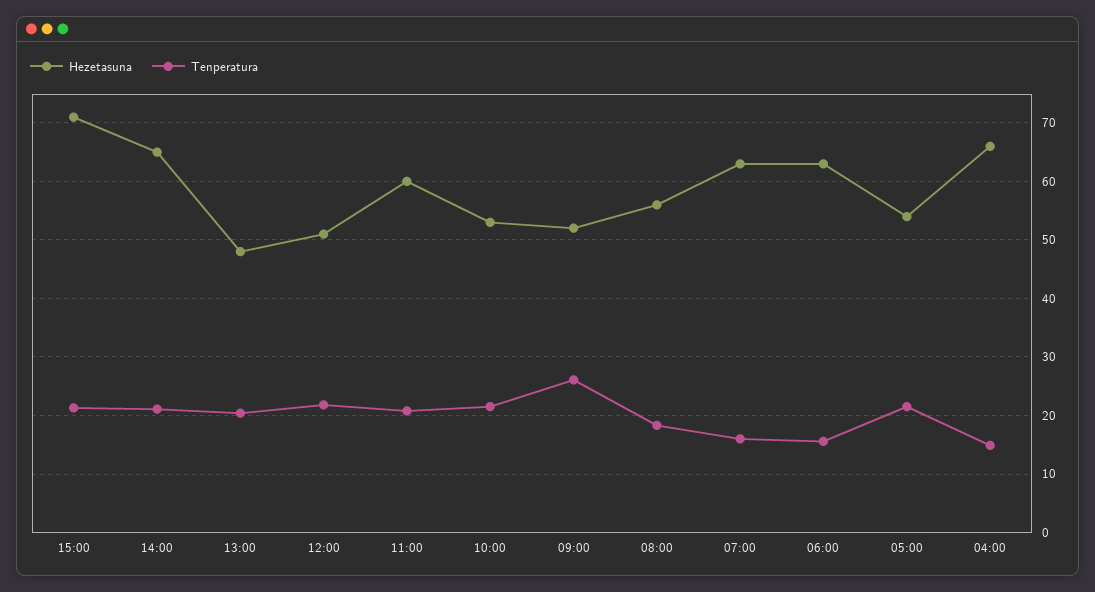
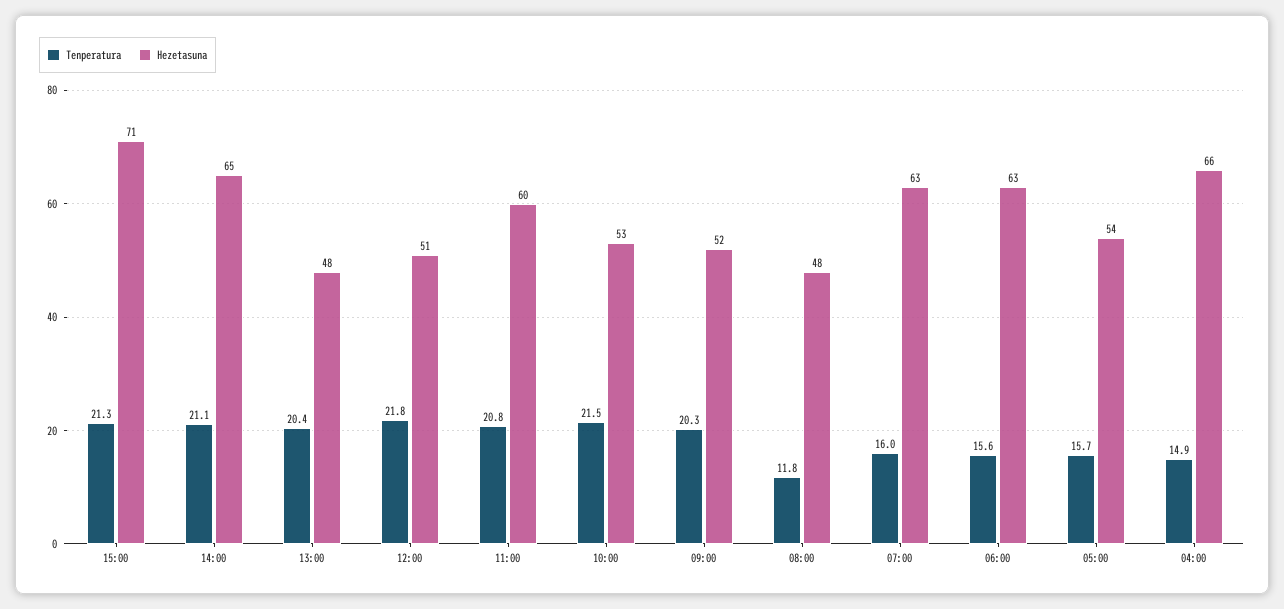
  {
    "Hezetasuna": {
      "15:00": 71,
      "14:00": 65,
      "13:00": 48,
      "12:00": 51,
      "11:00": 60,
      "10:00": 53,
      "09:00": 52,
-     "08:00": 56,
+     "08:00": 48,
      "07:00": 63,
      "06:00": 63,
      "05:00": 54,
      "04:00": 66
    },
    "Tenperatura": {
      "15:00": 21.3,
      "14:00": 21.1,
      "13:00": 20.4,
      "12:00": 21.8,
      "11:00": 20.8,
      "10:00": 21.5,
-     "09:00": 26,
+     "09:00": 20.3,
-     "08:00": 18,
+     "08:00": 11.8,
      "07:00": 16,
      "06:00": 15.6,
-     "05:00": 22,
+     "05:00": 15.7,
      "04:00": 14.9
    }
  }

